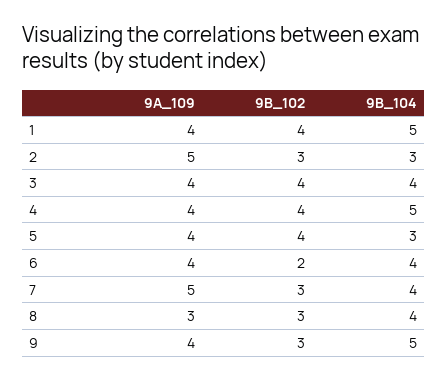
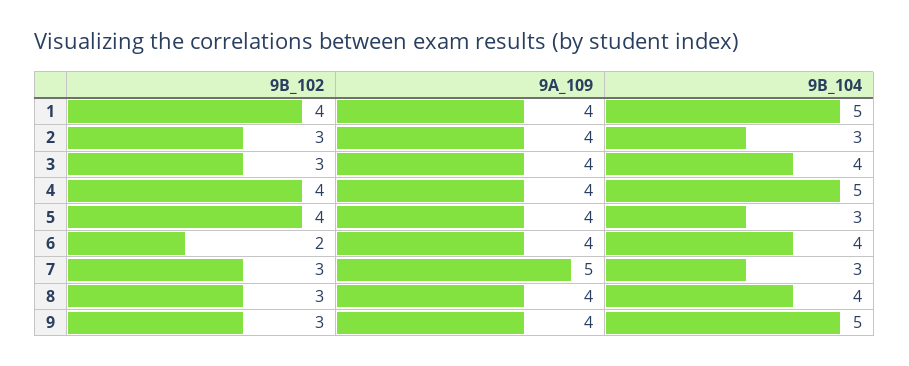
  {
    "9A_109": {
      "1": 4,
-     "2": 5,
+     "2": 4,
      "3": 4,
      "4": 4,
      "5": 4,
      "6": 4,
      "7": 5,
-     "8": 3,
+     "8": 4,
      "9": 4
    },
    "9B_102": {
      "1": 4,
      "2": 3,
-     "3": 4,
+     "3": 3,
      "4": 4,
      "5": 4,
      "6": 2,
      "7": 3,
      "8": 3,
      "9": 3
    },
    "9B_104": {
      "1": 5,
      "2": 3,
      "3": 4,
      "4": 5,
      "5": 3,
      "6": 4,
-     "7": 4,
+     "7": 3,
      "8": 4,
      "9": 5
    }
  }

